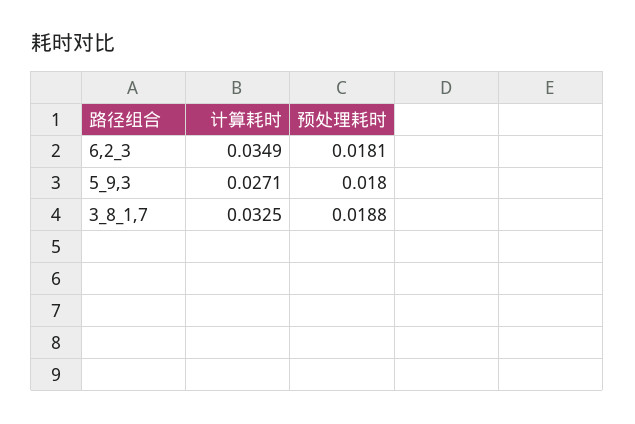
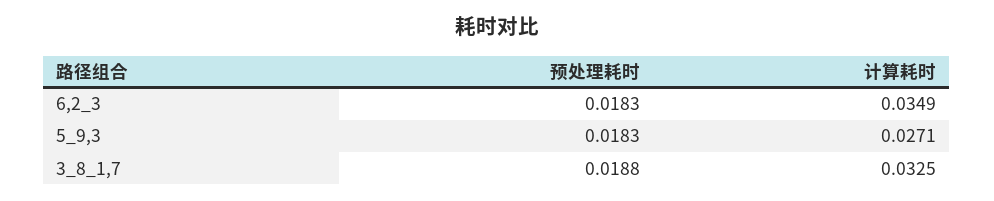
  {
    "计算耗时": {
      "6,2_3": 0.0349,
      "5_9,3": 0.0271,
      "3_8_1,7": 0.0325
    },
    "预处理耗时": {
-     "6,2_3": 0.0181,
+     "6,2_3": 0.0183,
-     "5_9,3": 0.018,
+     "5_9,3": 0.0183,
      "3_8_1,7": 0.0188
    }
  }

